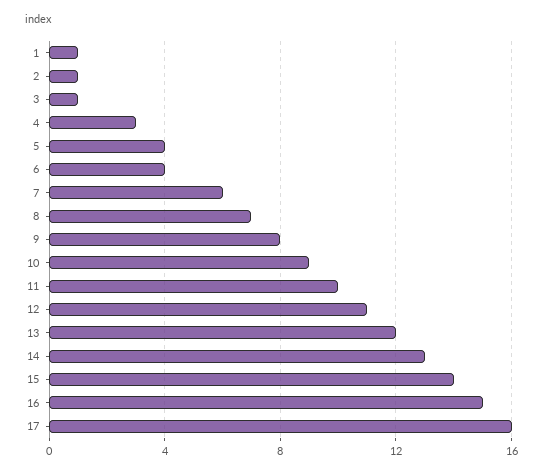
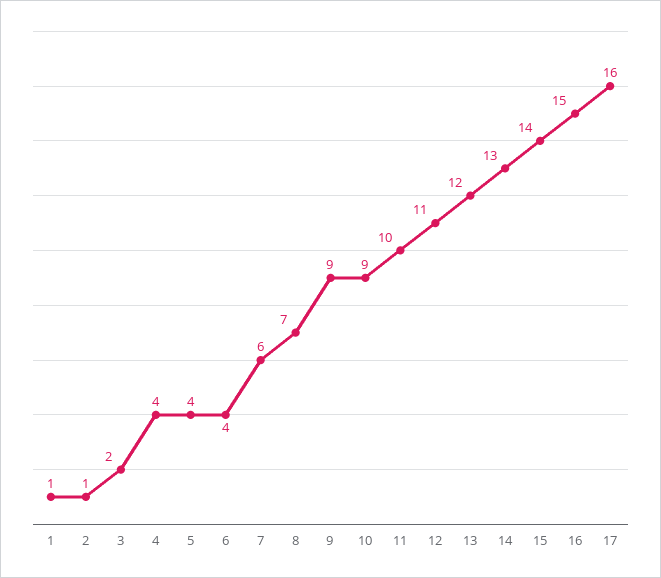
  {
    "1": 1,
    "2": 1,
-   "3": 1,
+   "3": 2,
-   "4": 3,
+   "4": 4,
    "5": 4,
    "6": 4,
    "7": 6,
    "8": 7,
-   "9": 8,
+   "9": 9,
    "10": 9,
    "11": 10,
    "12": 11,
    "13": 12,
    "14": 13,
    "15": 14,
    "16": 15,
    "17": 16
  }

